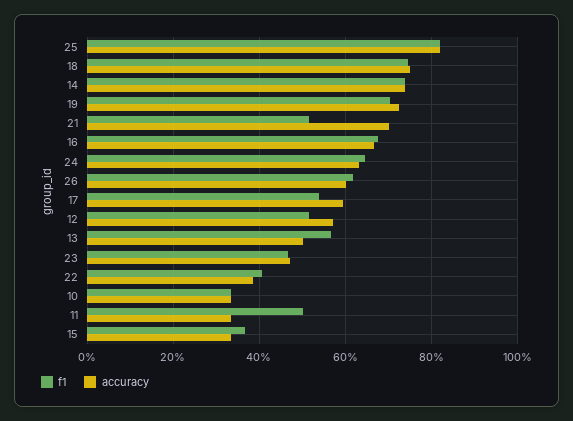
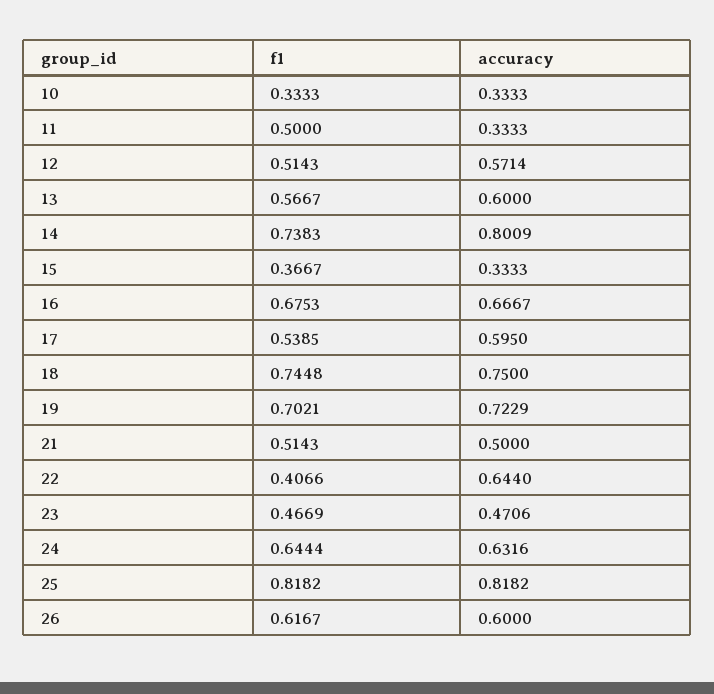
  {
    "f1": {
      "25": 0.8182,
      "18": 0.7448,
      "14": 0.7383,
      "19": 0.7021,
      "21": 0.5143,
      "16": 0.6753,
      "24": 0.6444,
      "26": 0.6167,
      "17": 0.5385,
      "12": 0.5143,
      "13": 0.5667,
      "23": 0.4669,
      "22": 0.4066,
      "10": 0.3333,
      "11": 0.5,
      "15": 0.3667
    },
    "accuracy": {
      "25": 0.8182,
      "18": 0.75,
-     "14": 0.74,
+     "14": 0.8009,
      "19": 0.7229,
-     "21": 0.7,
+     "21": 0.5,
      "16": 0.6667,
      "24": 0.6316,
      "26": 0.6,
      "17": 0.595,
      "12": 0.5714,
-     "13": 0.5,
+     "13": 0.6,
      "23": 0.4706,
-     "22": 0.38,
+     "22": 0.644,
      "10": 0.3333,
      "11": 0.3333,
      "15": 0.3333
    }
  }

